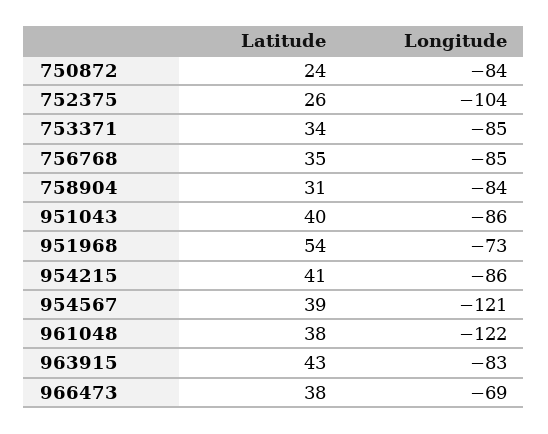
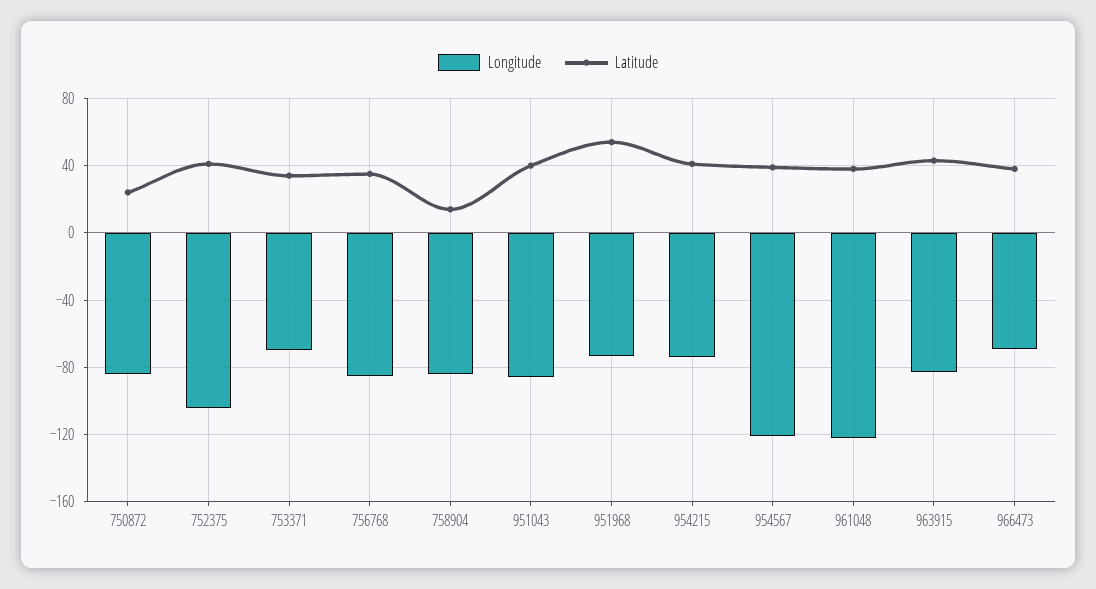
  {
    "Latitude": {
      "750872": 24,
-     "752375": 26,
+     "752375": 40,
      "753371": 34,
      "756768": 35,
-     "758904": 31,
+     "758904": 15,
      "951043": 40,
      "951968": 54,
      "954215": 41,
      "954567": 39,
      "961048": 38,
      "963915": 43,
      "966473": 38
    },
    "Longitude": {
      "750872": -84,
      "752375": -104,
-     "753371": -85,
+     "753371": -70,
      "756768": -85,
      "758904": -84,
      "951043": -86,
      "951968": -73,
-     "954215": -86,
+     "954215": -75,
      "954567": -121,
      "961048": -122,
      "963915": -83,
      "966473": -69
    }
  }

